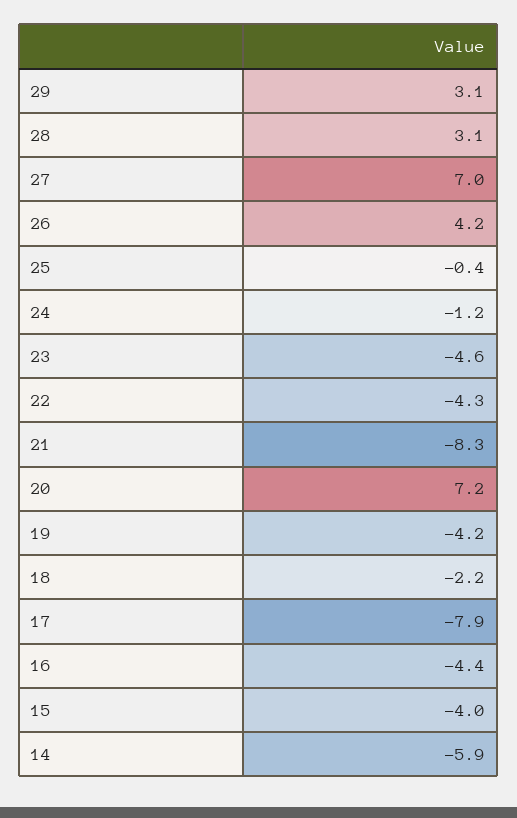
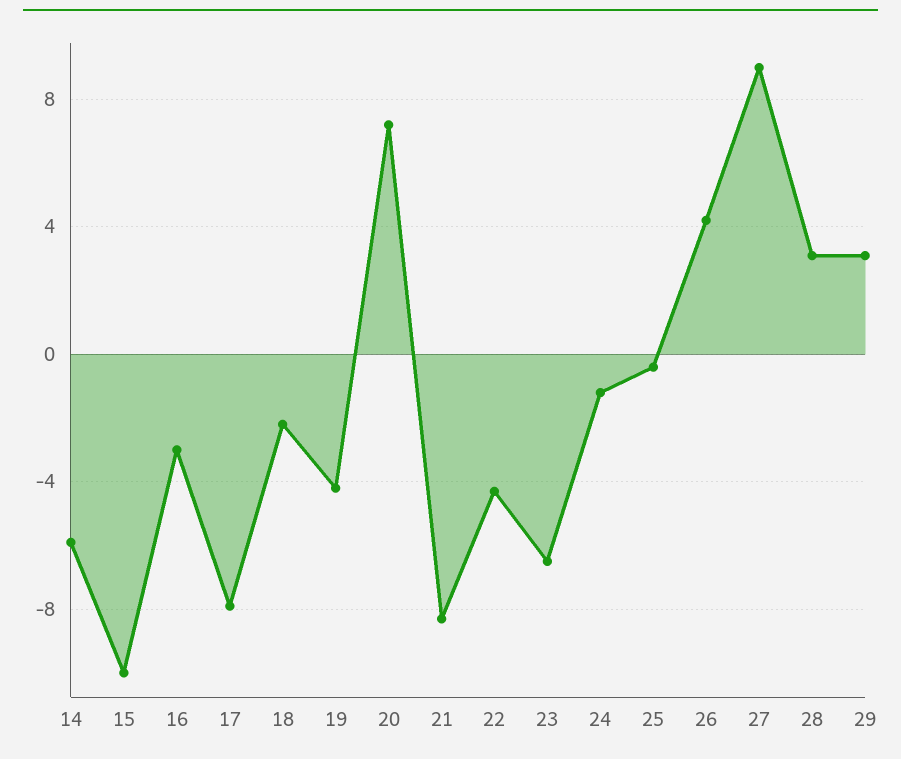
  {
    "29": 3.1,
    "28": 3.1,
-   "27": 7,
+   "27": 9,
    "26": 4.2,
    "25": -0.4,
    "24": -1.2,
-   "23": -4.6,
+   "23": -6.5,
    "22": -4.3,
    "21": -8.3,
    "20": 7.2,
    "19": -4.2,
    "18": -2.2,
    "17": -7.9,
-   "16": -4.4,
+   "16": -3,
-   "15": -4,
+   "15": -10,
    "14": -5.9
  }

